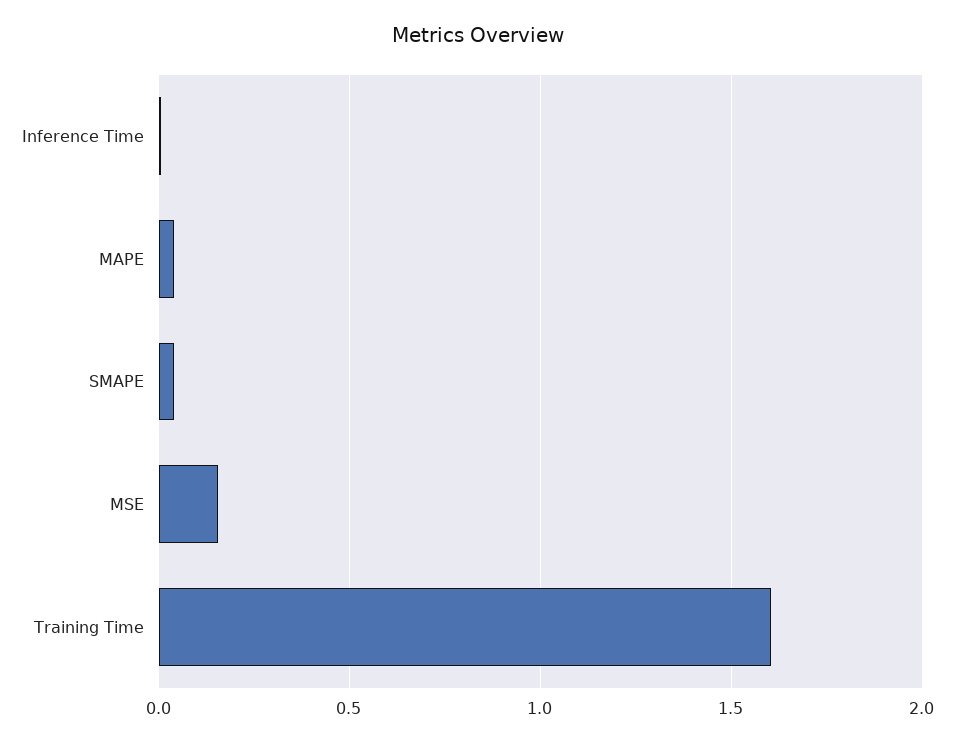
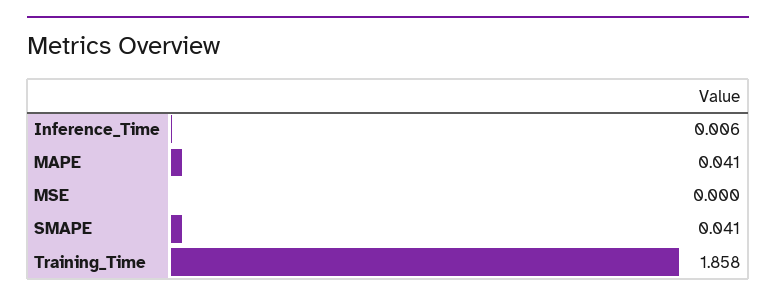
  {
    "Inference Time": 0.006,
    "MAPE": 0.041,
    "SMAPE": 0.041,
-   "MSE": 0.15,
+   "MSE": 0,
-   "Training Time": 1.6
+   "Training Time": 1.858
  }

